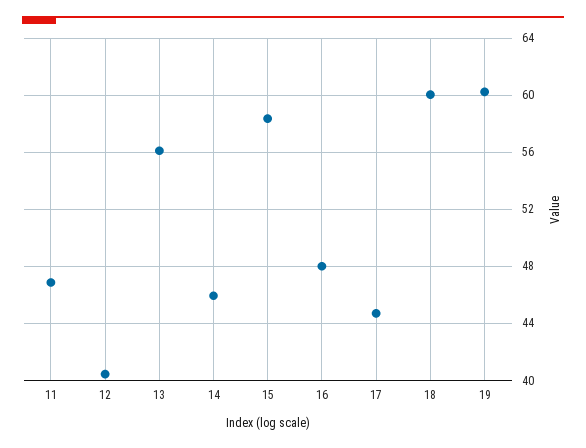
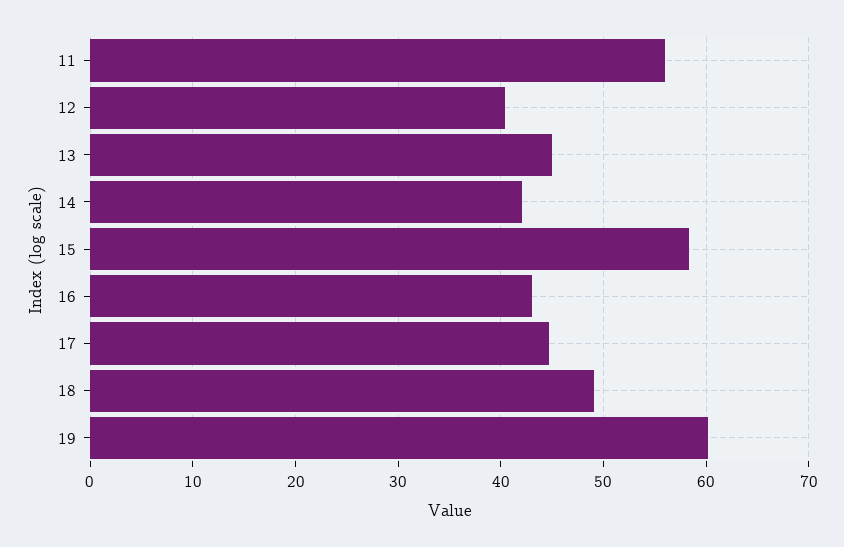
  {
-   "11": 47,
+   "11": 56,
    "12": 40.5,
-   "13": 56,
+   "13": 45,
-   "14": 46,
+   "14": 42,
    "15": 58.5,
-   "16": 48,
+   "16": 43,
    "17": 44.5,
-   "18": 60,
+   "18": 49,
    "19": 60
  }

